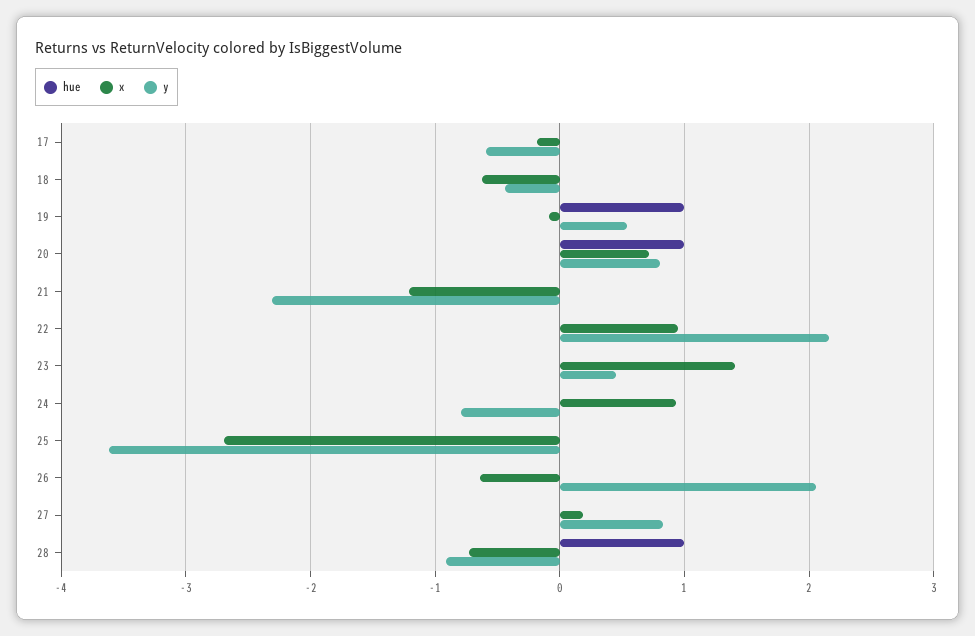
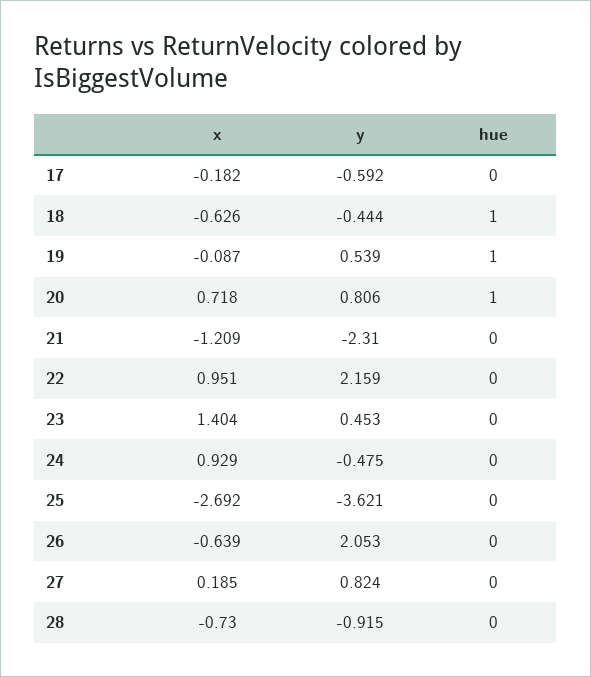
  {
    "hue": {
      "17": 0,
-     "18": 0,
+     "18": 1,
      "19": 1,
      "20": 1,
      "21": 0,
      "22": 0,
      "23": 0,
      "24": 0,
      "25": 0,
      "26": 0,
      "27": 0,
-     "28": 1
+     "28": 0
    },
    "x": {
      "17": -0.182,
      "18": -0.626,
      "19": -0.087,
      "20": 0.718,
      "21": -1.209,
      "22": 0.951,
      "23": 1.404,
      "24": 0.929,
      "25": -2.692,
      "26": -0.639,
      "27": 0.185,
      "28": -0.73
    },
    "y": {
      "17": -0.592,
      "18": -0.444,
      "19": 0.539,
      "20": 0.806,
      "21": -2.31,
      "22": 2.159,
      "23": 0.453,
-     "24": -0.8,
+     "24": -0.475,
      "25": -3.621,
      "26": 2.053,
      "27": 0.824,
      "28": -0.915
    }
  }

